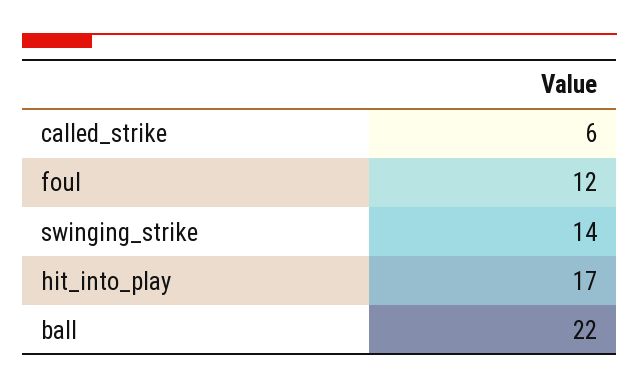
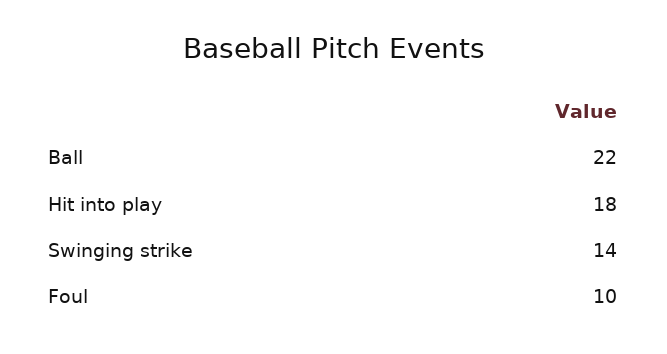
  {
-   "called_strike": 6,
-   "foul": 12,
+   "foul": 10,
    "swinging_strike": 14,
-   "hit_into_play": 17,
+   "hit_into_play": 18,
    "ball": 22
  }

